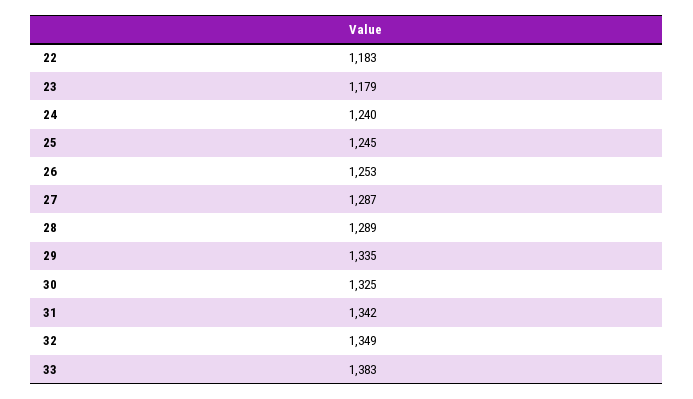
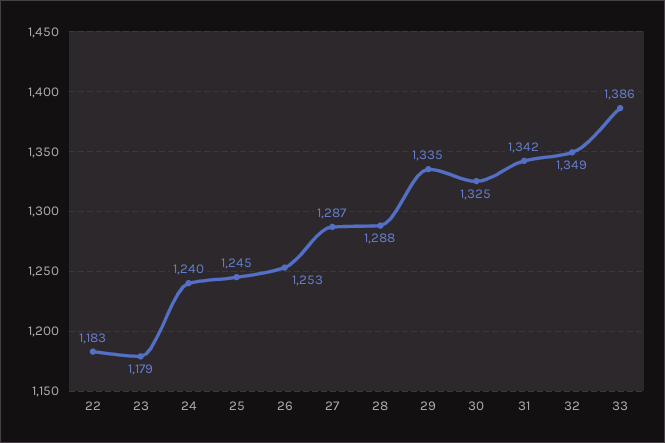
  {
    "22": 1183,
    "23": 1179,
    "24": 1240,
    "25": 1245,
    "26": 1253,
    "27": 1287,
-   "28": 1289,
+   "28": 1288,
    "29": 1335,
    "30": 1325,
    "31": 1342,
    "32": 1349,
-   "33": 1383
+   "33": 1386
  }

